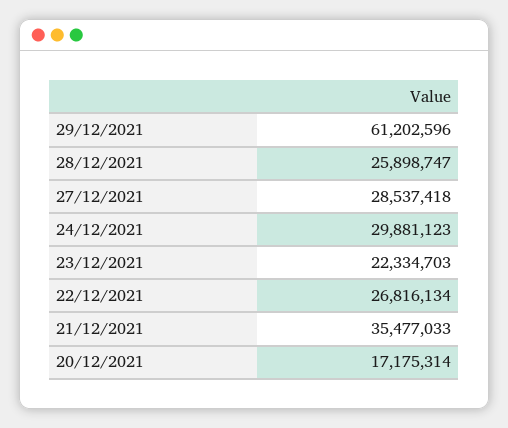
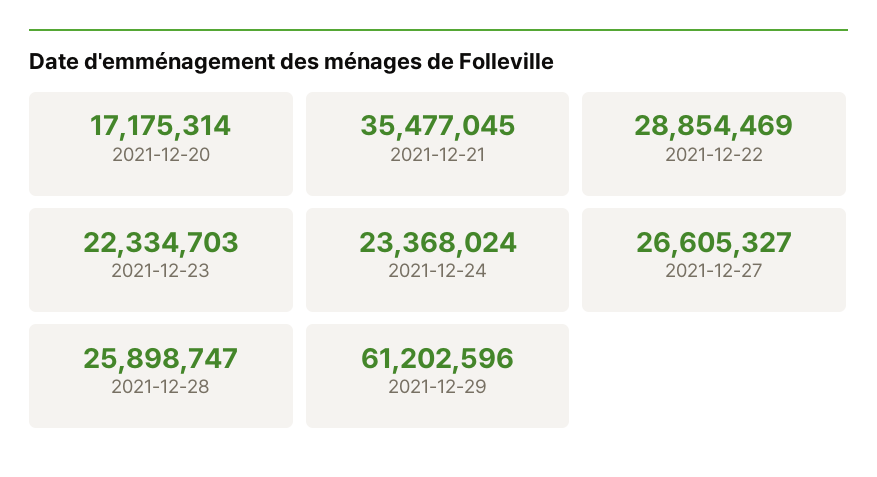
  {
    "29/12/2021": 61202596,
    "28/12/2021": 25898747,
-   "27/12/2021": 28537418,
+   "27/12/2021": 26605327,
-   "24/12/2021": 29881123,
+   "24/12/2021": 23368024,
    "23/12/2021": 22334703,
-   "22/12/2021": 26816134,
+   "22/12/2021": 28854469,
-   "21/12/2021": 35477033,
+   "21/12/2021": 35477045,
    "20/12/2021": 17175314
  }

